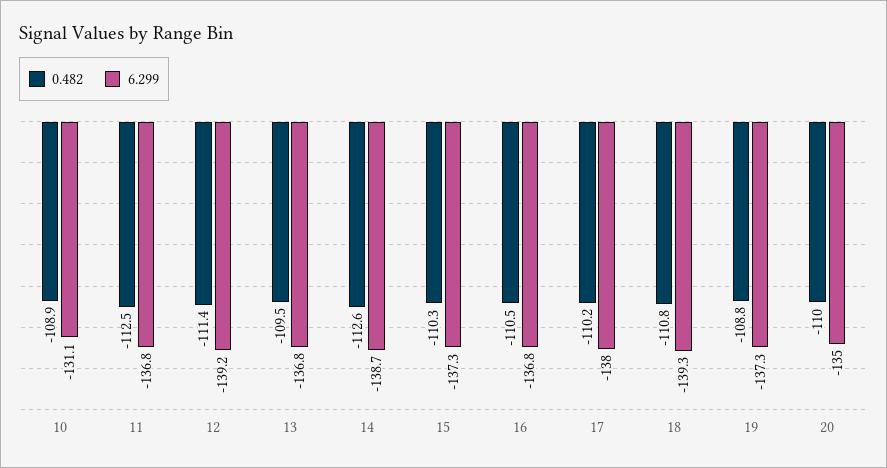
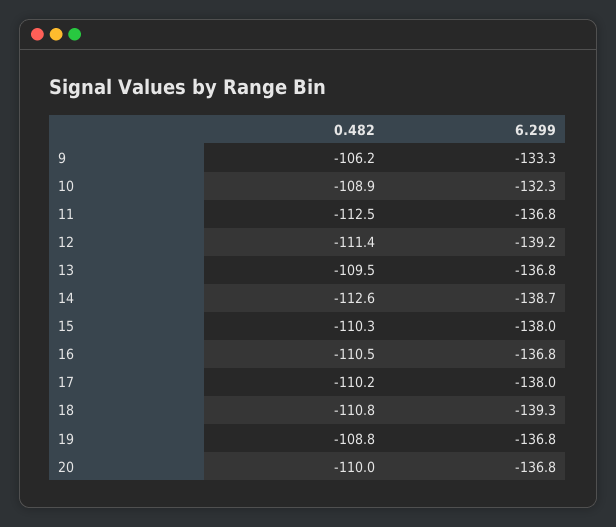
  {
    "0.482": {
      "10": -108.9,
      "11": -112.5,
      "12": -111.4,
      "13": -109.5,
      "14": -112.6,
      "15": -110.3,
      "16": -110.5,
      "17": -110.2,
      "18": -110.8,
      "19": -108.8,
-     "20": -110
+     "20": -110,
+     "9": -106.2
    },
    "6.299": {
-     "10": -131.1,
+     "10": -132.3,
      "11": -136.8,
      "12": -139.2,
      "13": -136.8,
      "14": -138.7,
-     "15": -137.3,
+     "15": -138,
      "16": -136.8,
      "17": -138,
      "18": -139.3,
-     "19": -137.3,
+     "19": -136.8,
-     "20": -135
+     "20": -136.8,
+     "9": -133.3
    }
  }

